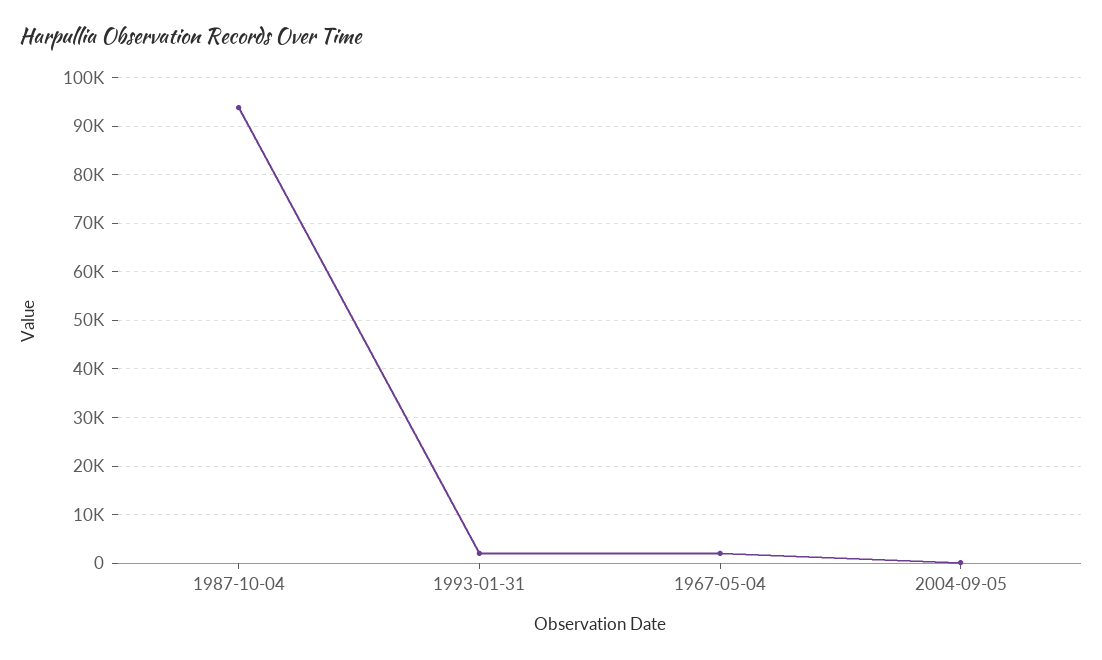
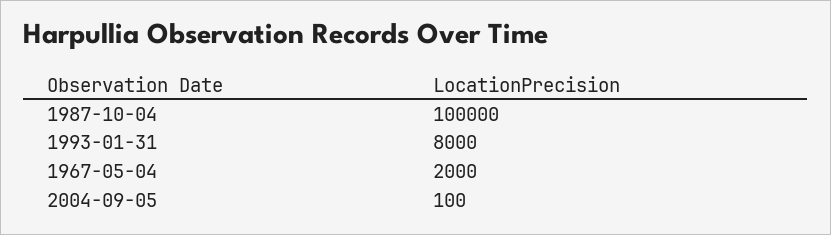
  {
-   "1987-10-04": 94000,
+   "1987-10-04": 100000,
-   "1993-01-31": 2000,
+   "1993-01-31": 8000,
    "1967-05-04": 2000,
    "2004-09-05": 100
  }

